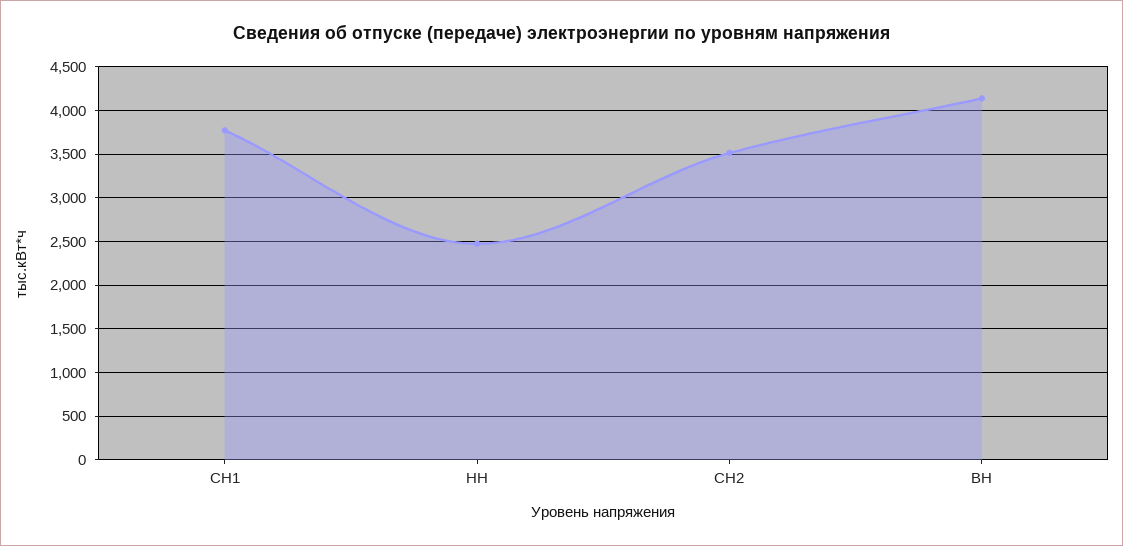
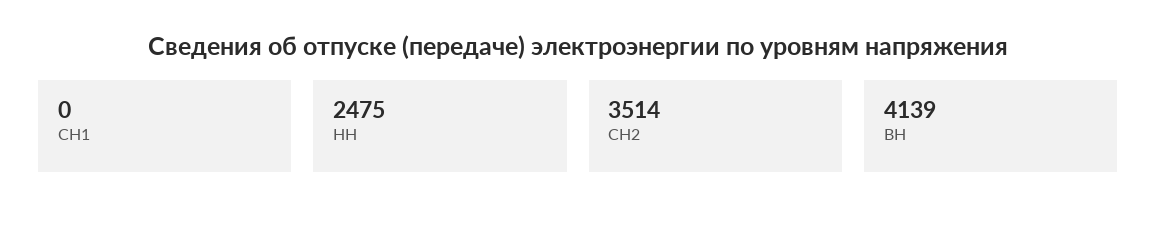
  {
-   "СН1": 3800,
+   "СН1": 0,
    "НН": 2475,
    "СН2": 3514,
    "ВН": 4139
  }

